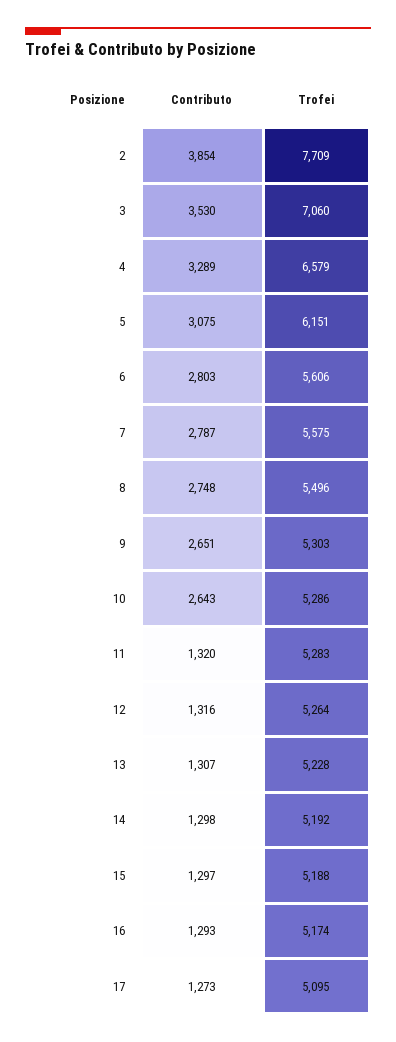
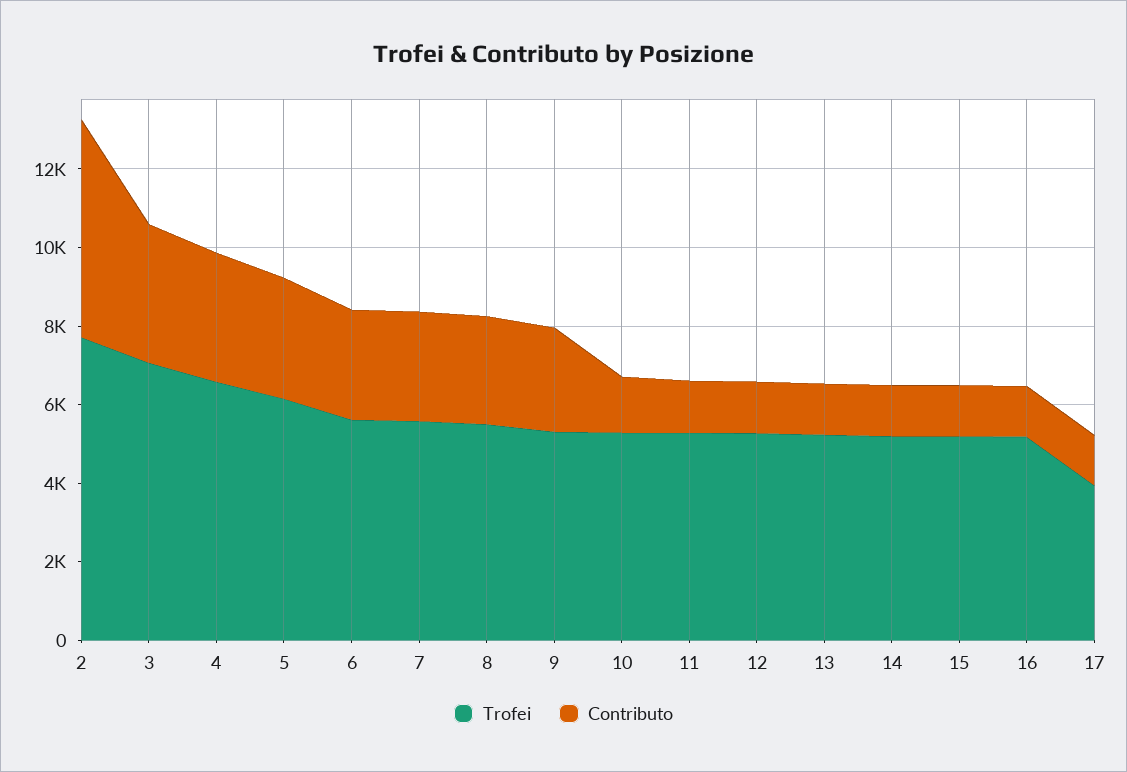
  {
    "Contributo": {
-     "2": 3854,
+     "2": 5500,
      "3": 3530,
      "4": 3289,
      "5": 3075,
      "6": 2803,
      "7": 2787,
      "8": 2748,
      "9": 2651,
-     "10": 2643,
+     "10": 1500,
      "11": 1320,
      "12": 1316,
      "13": 1307,
      "14": 1298,
      "15": 1297,
      "16": 1293,
      "17": 1273
    },
    "Trofei": {
      "2": 7709,
      "3": 7060,
      "4": 6579,
      "5": 6151,
      "6": 5606,
      "7": 5575,
      "8": 5496,
      "9": 5303,
      "10": 5286,
      "11": 5283,
      "12": 5264,
      "13": 5228,
      "14": 5192,
      "15": 5188,
      "16": 5174,
-     "17": 5095
+     "17": 4000
    }
  }

